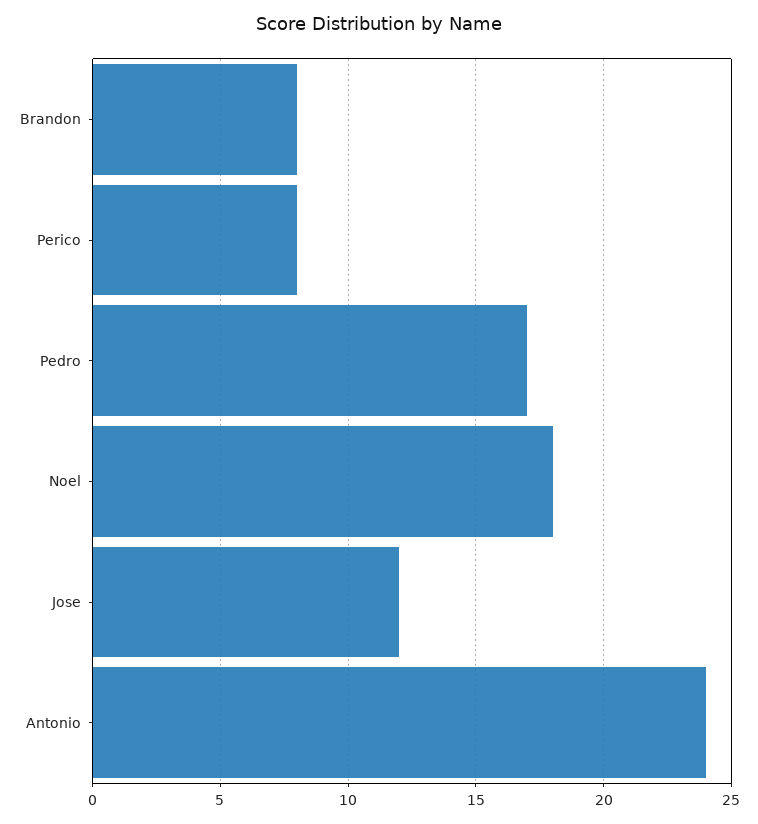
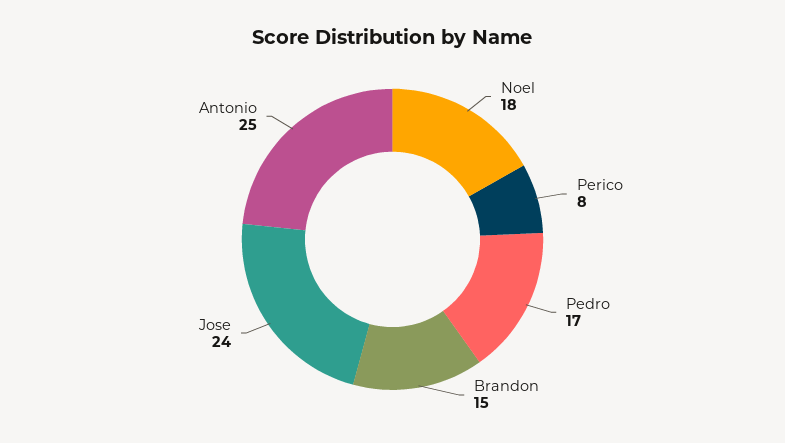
  {
-   "Brandon": 8,
+   "Brandon": 15,
    "Perico": 8,
    "Pedro": 17,
    "Noel": 18,
-   "Jose": 12,
+   "Jose": 24,
-   "Antonio": 24
+   "Antonio": 25
  }

